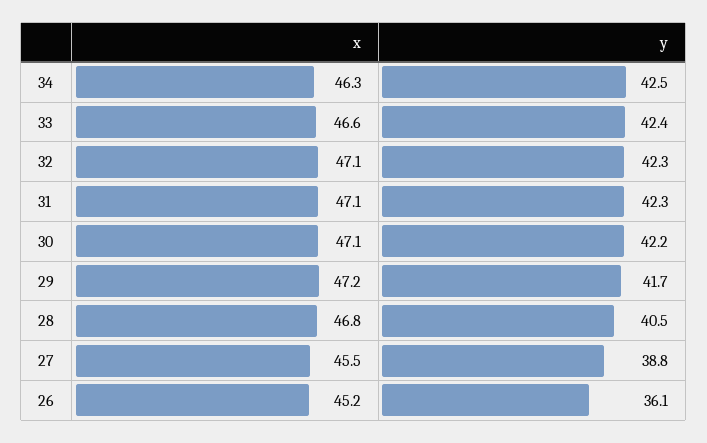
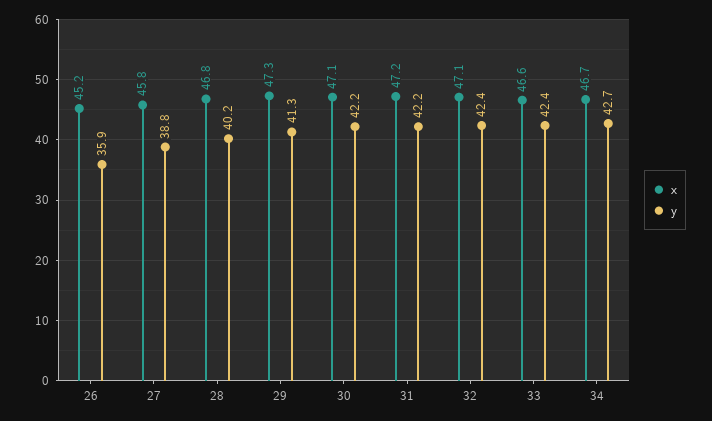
  {
    "x": {
-     "34": 46.3,
+     "34": 46.7,
      "33": 46.6,
      "32": 47.1,
-     "31": 47.1,
+     "31": 47.2,
      "30": 47.1,
-     "29": 47.2,
+     "29": 47.3,
      "28": 46.8,
-     "27": 45.5,
+     "27": 45.8,
      "26": 45.2
    },
    "y": {
-     "34": 42.5,
+     "34": 42.7,
      "33": 42.4,
-     "32": 42.3,
+     "32": 42.4,
-     "31": 42.3,
+     "31": 42.2,
      "30": 42.2,
-     "29": 41.7,
+     "29": 41.3,
-     "28": 40.5,
+     "28": 40.2,
      "27": 38.8,
-     "26": 36.1
+     "26": 35.9
    }
  }

